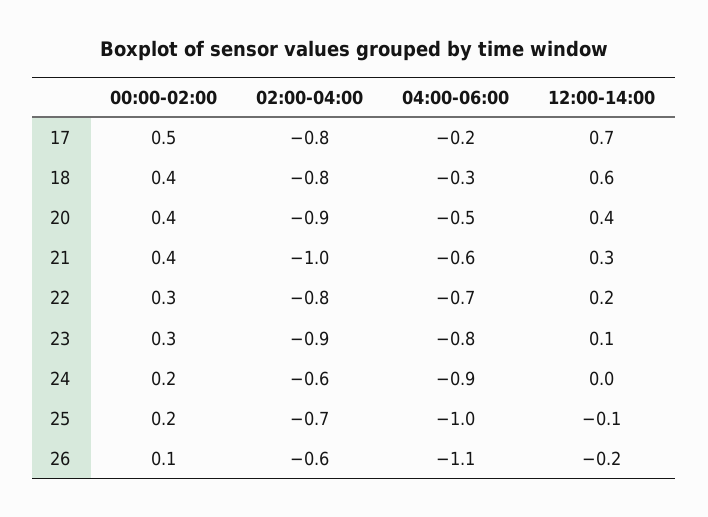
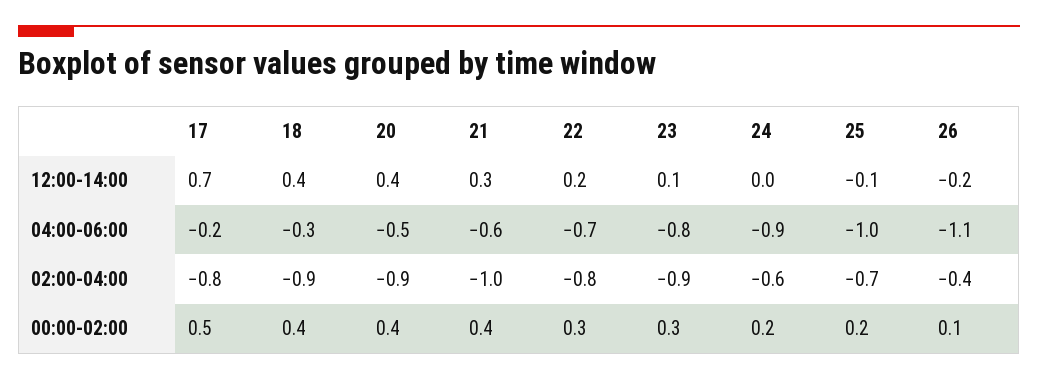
  {
    "00:00-02:00": {
      "17": 0.5,
      "18": 0.4,
      "20": 0.4,
      "21": 0.4,
      "22": 0.3,
      "23": 0.3,
      "24": 0.2,
      "25": 0.2,
      "26": 0.1
    },
    "02:00-04:00": {
      "17": -0.8,
-     "18": -0.8,
+     "18": -0.9,
      "20": -0.9,
      "21": -1,
      "22": -0.8,
      "23": -0.9,
      "24": -0.6,
      "25": -0.7,
-     "26": -0.6
+     "26": -0.4
    },
    "04:00-06:00": {
      "17": -0.2,
      "18": -0.3,
      "20": -0.5,
      "21": -0.6,
      "22": -0.7,
      "23": -0.8,
      "24": -0.9,
      "25": -1,
      "26": -1.1
    },
    "12:00-14:00": {
      "17": 0.7,
-     "18": 0.6,
+     "18": 0.4,
      "20": 0.4,
      "21": 0.3,
      "22": 0.2,
      "23": 0.1,
      "24": 0,
      "25": -0.1,
      "26": -0.2
    }
  }

